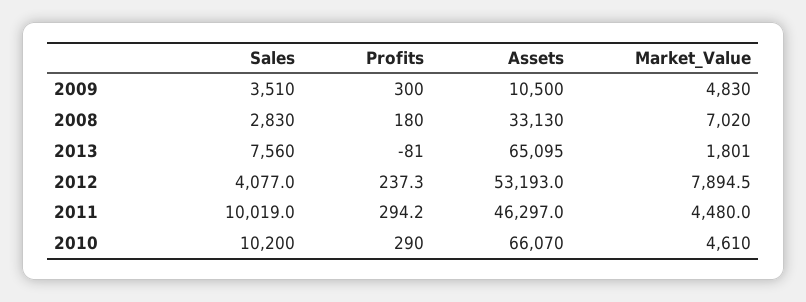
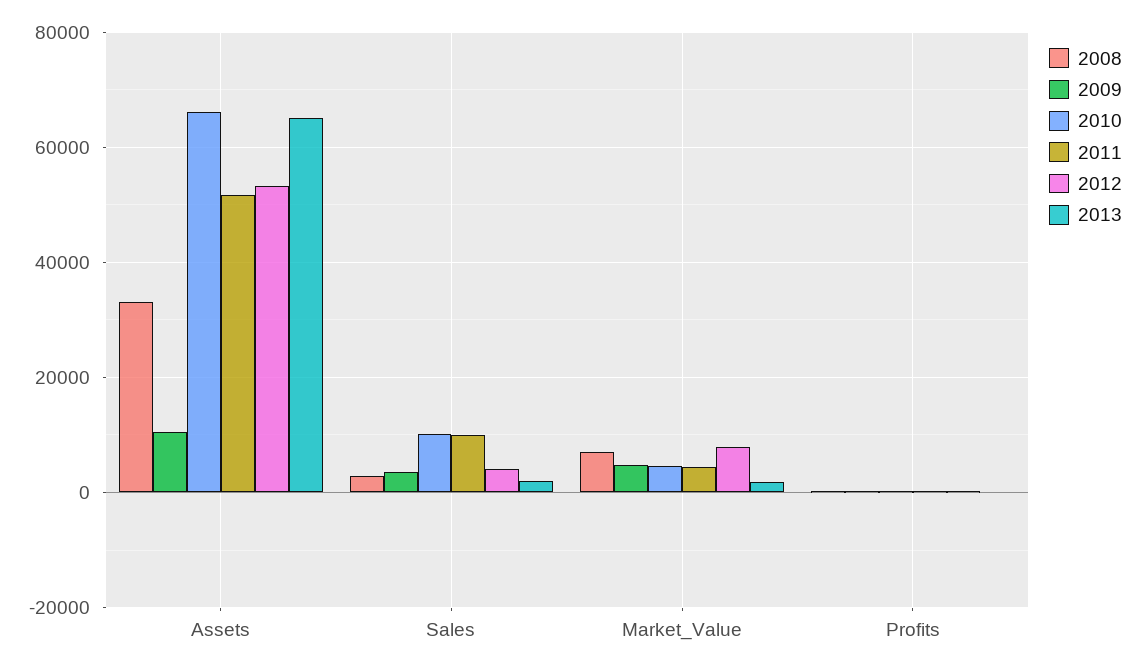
  {
    "2009": {
      "Sales": 3510,
      "Profits": 300,
      "Assets": 10500,
      "Market_Value": 4830
    },
    "2008": {
      "Sales": 2830,
      "Profits": 180,
      "Assets": 33130,
      "Market_Value": 7020
    },
    "2013": {
-     "Sales": 7560,
+     "Sales": 2000,
      "Profits": -81,
      "Assets": 65095,
      "Market_Value": 1801
    },
    "2012": {
      "Sales": 4077,
      "Profits": 237.3,
      "Assets": 53193,
      "Market_Value": 7894.5
    },
    "2011": {
      "Sales": 10019,
      "Profits": 294.2,
-     "Assets": 46297,
+     "Assets": 52000,
      "Market_Value": 4480
    },
    "2010": {
      "Sales": 10200,
      "Profits": 290,
      "Assets": 66070,
      "Market_Value": 4610
    }
  }

